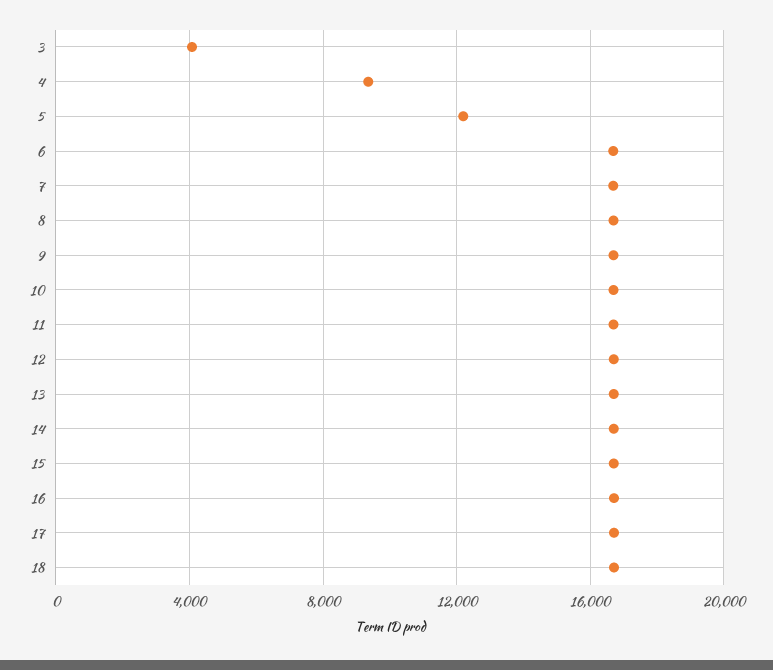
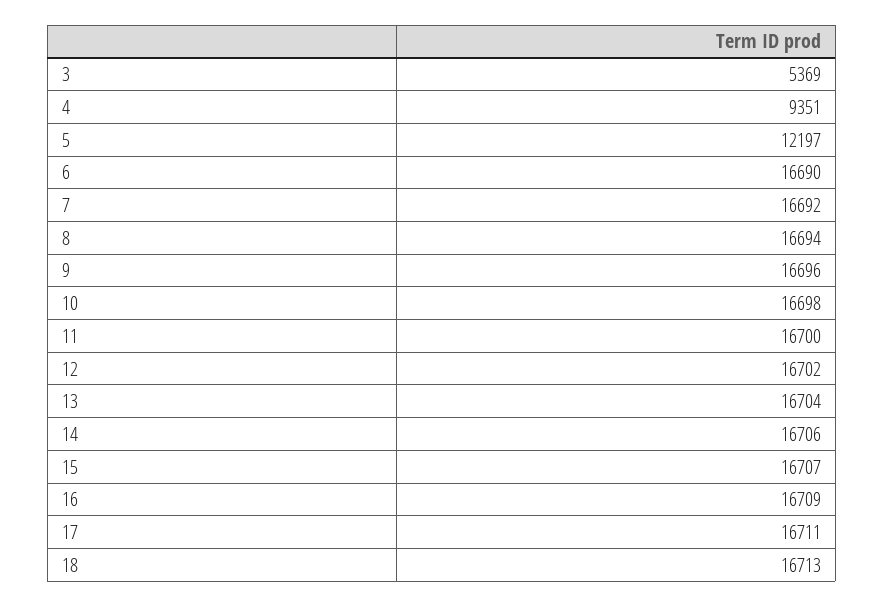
  {
-   "3": 4000,
+   "3": 5369,
    "4": 9351,
    "5": 12197,
    "6": 16690,
    "7": 16692,
    "8": 16694,
    "9": 16696,
    "10": 16698,
    "11": 16700,
    "12": 16702,
    "13": 16704,
    "14": 16706,
    "15": 16707,
    "16": 16709,
    "17": 16711,
    "18": 16713
  }

